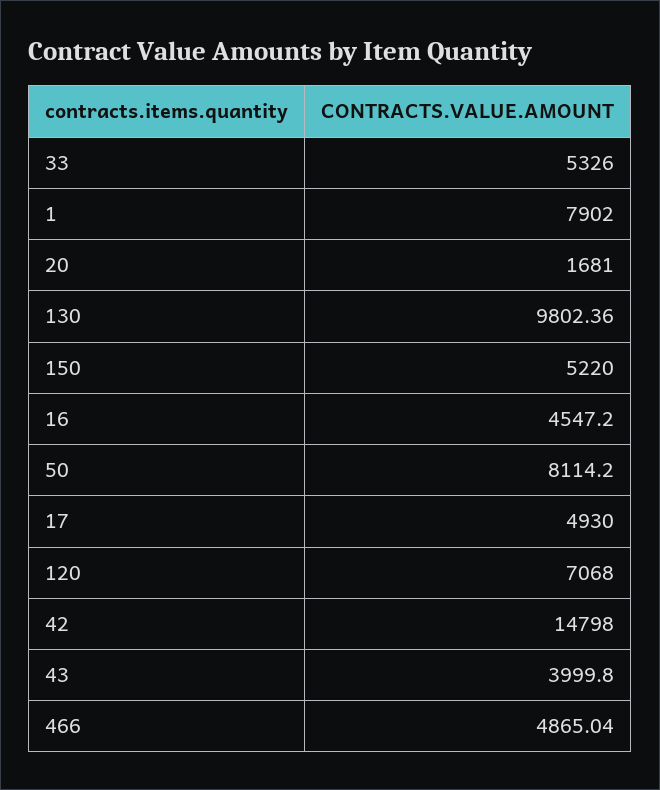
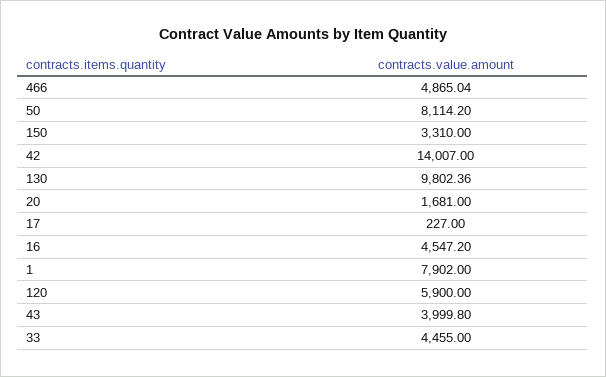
  {
-   "33": 5326,
+   "33": 4455,
    "1": 7902,
    "20": 1681,
    "130": 9802.36,
-   "150": 5220,
+   "150": 3310,
    "16": 4547.2,
    "50": 8114.2,
-   "17": 4930,
+   "17": 227,
-   "120": 7068,
+   "120": 5900,
-   "42": 14798,
+   "42": 14007,
    "43": 3999.8,
    "466": 4865.04
  }

